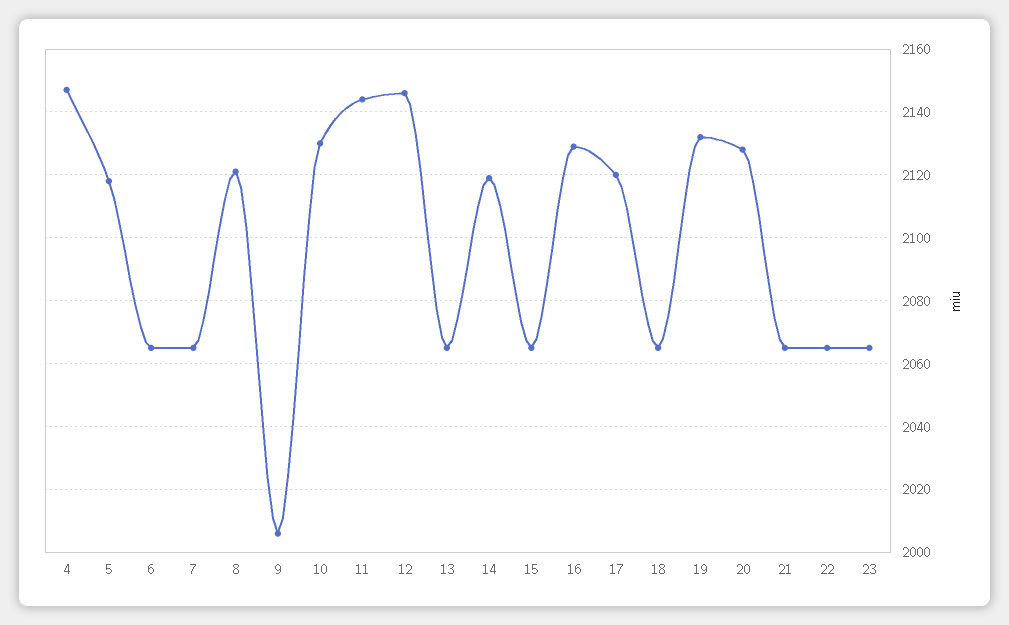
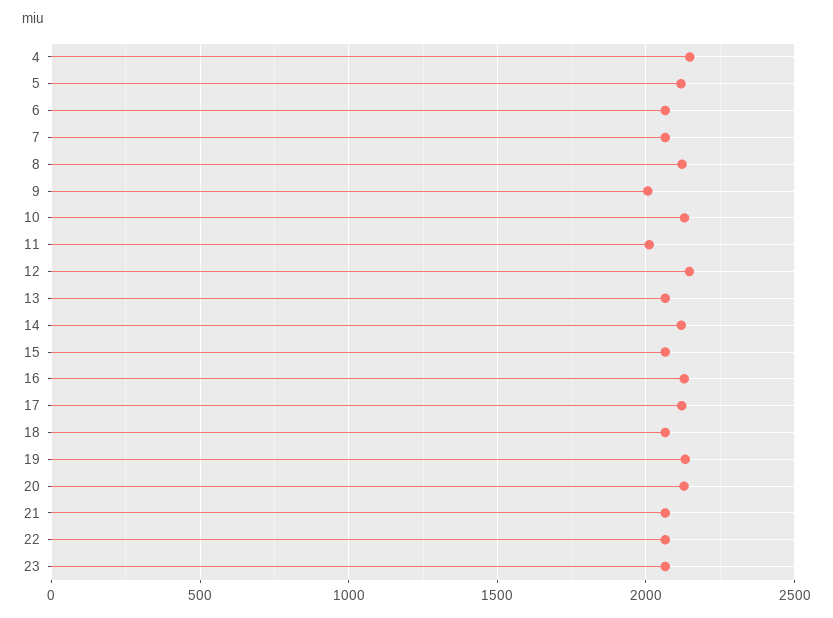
  {
    "4": 2145,
    "5": 2120,
    "6": 2065,
    "7": 2065,
    "8": 2120,
    "9": 2005,
    "10": 2130,
-   "11": 2145,
+   "11": 2000,
    "12": 2145,
    "13": 2065,
    "14": 2120,
    "15": 2065,
    "16": 2130,
    "17": 2120,
    "18": 2065,
    "19": 2130,
    "20": 2130,
    "21": 2065,
    "22": 2065,
    "23": 2065
  }

